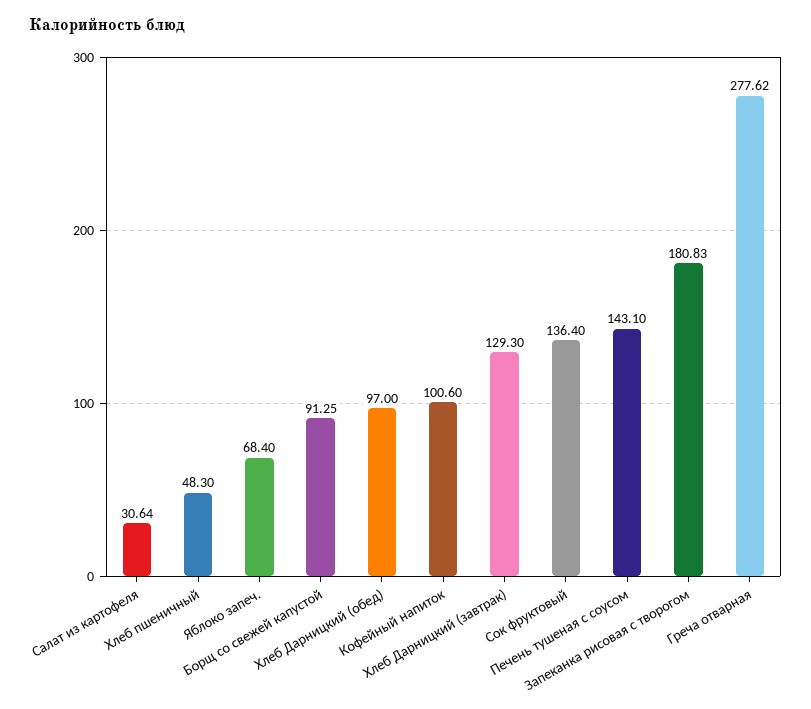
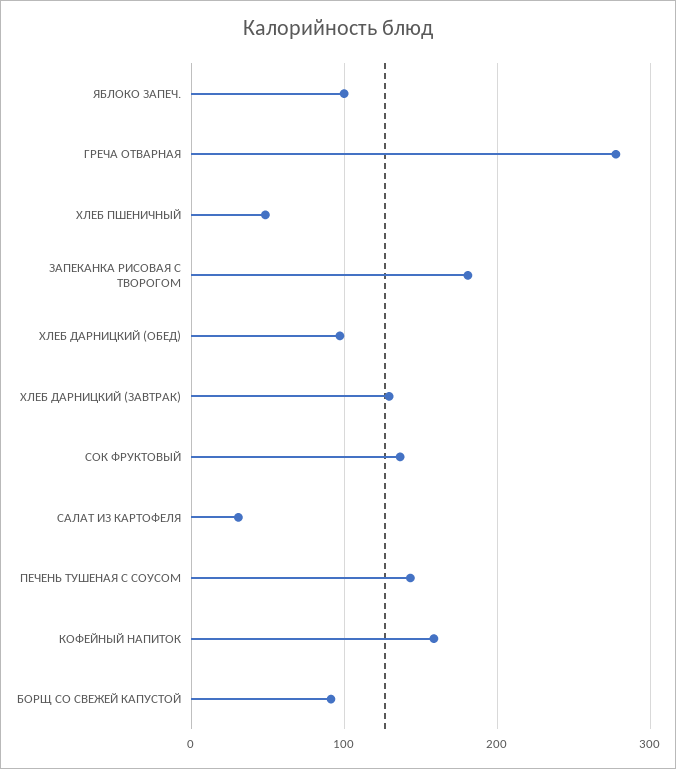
  {
    "Салат из картофеля": 30.64,
    "Хлеб пшеничный": 48.3,
-   "Яблоко запеч.": 68.4,
+   "Яблоко запеч.": 100,
    "Борщ со свежей капустой": 91.25,
    "Хлеб Дарницкий (обед)": 97,
-   "Кофейный напиток": 100.6,
+   "Кофейный напиток": 160,
    "Хлеб Дарницкий (завтрак)": 129.3,
    "Сок фруктовый": 136.4,
    "Печень тушеная с соусом": 143.1,
    "Запеканка рисовая с творогом": 180.83,
    "Греча отварная": 277.62
  }

